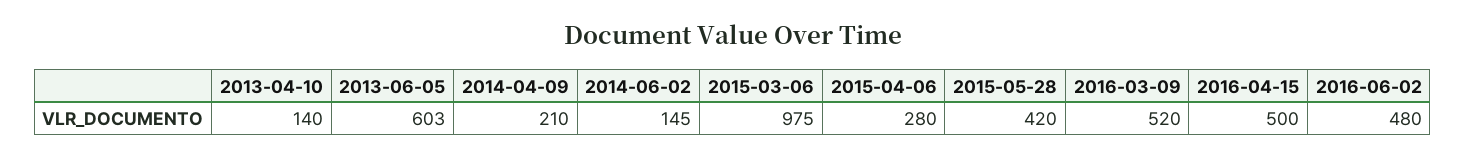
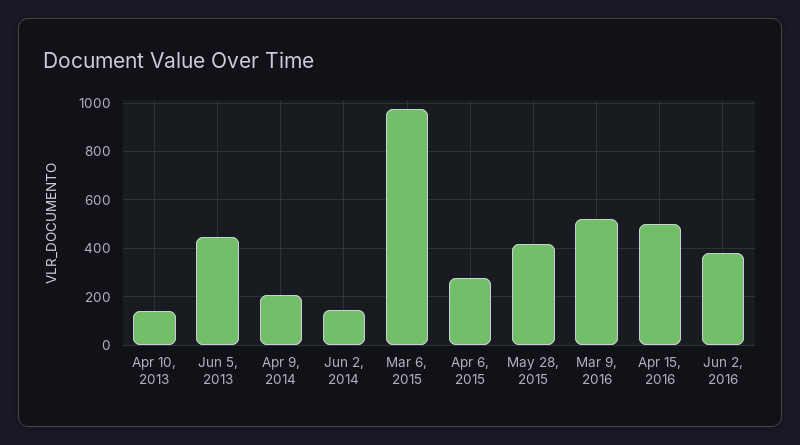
  {
    "2013-04-10": 140,
-   "2013-06-05": 603,
+   "2013-06-05": 450,
    "2014-04-09": 210,
    "2014-06-02": 145,
    "2015-03-06": 975,
    "2015-04-06": 280,
    "2015-05-28": 420,
    "2016-03-09": 520,
    "2016-04-15": 500,
-   "2016-06-02": 480
+   "2016-06-02": 375
  }

